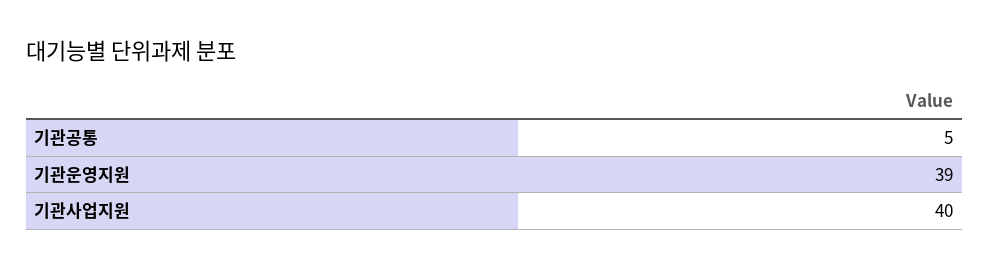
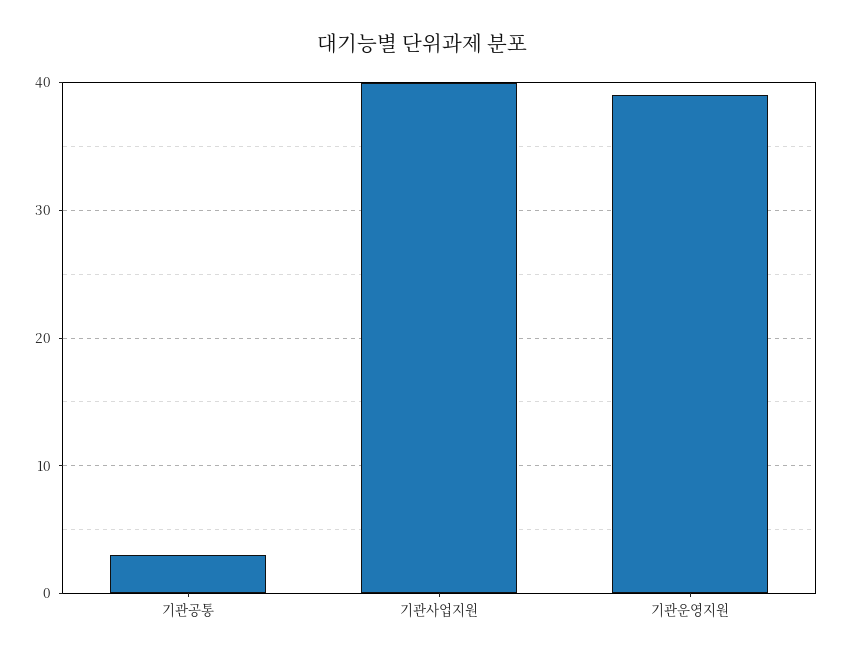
  {
-   "기관공통": 5,
+   "기관공통": 3,
    "기관운영지원": 39,
    "기관사업지원": 40
  }

